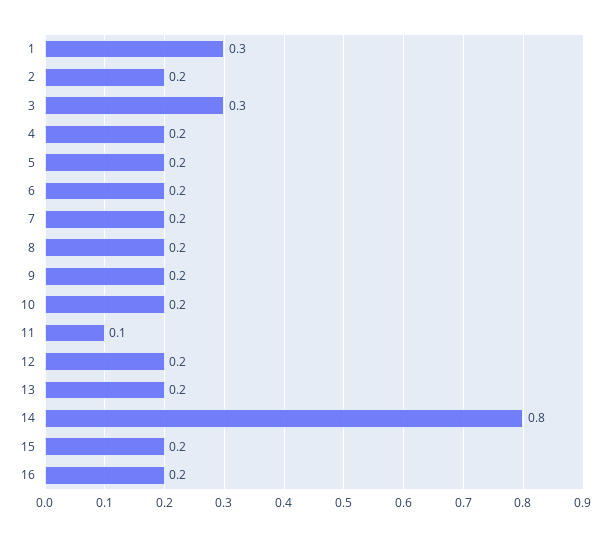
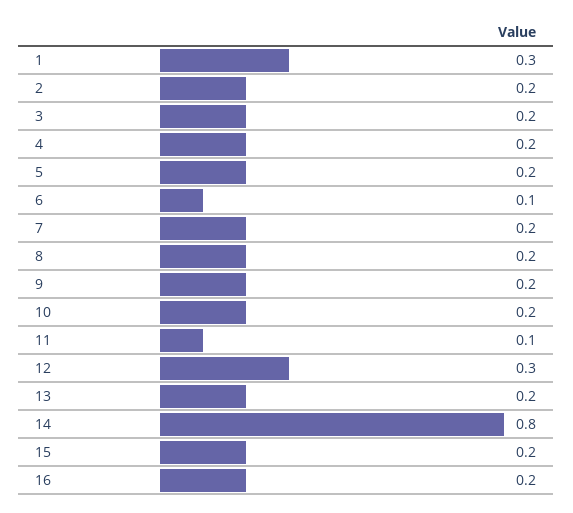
  {
    "1": 0.3,
    "2": 0.2,
-   "3": 0.3,
+   "3": 0.2,
    "4": 0.2,
    "5": 0.2,
-   "6": 0.2,
+   "6": 0.1,
    "7": 0.2,
    "8": 0.2,
    "9": 0.2,
    "10": 0.2,
    "11": 0.1,
-   "12": 0.2,
+   "12": 0.3,
    "13": 0.2,
    "14": 0.8,
    "15": 0.2,
    "16": 0.2
  }

